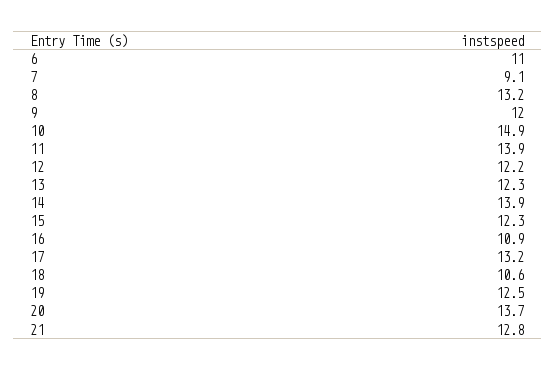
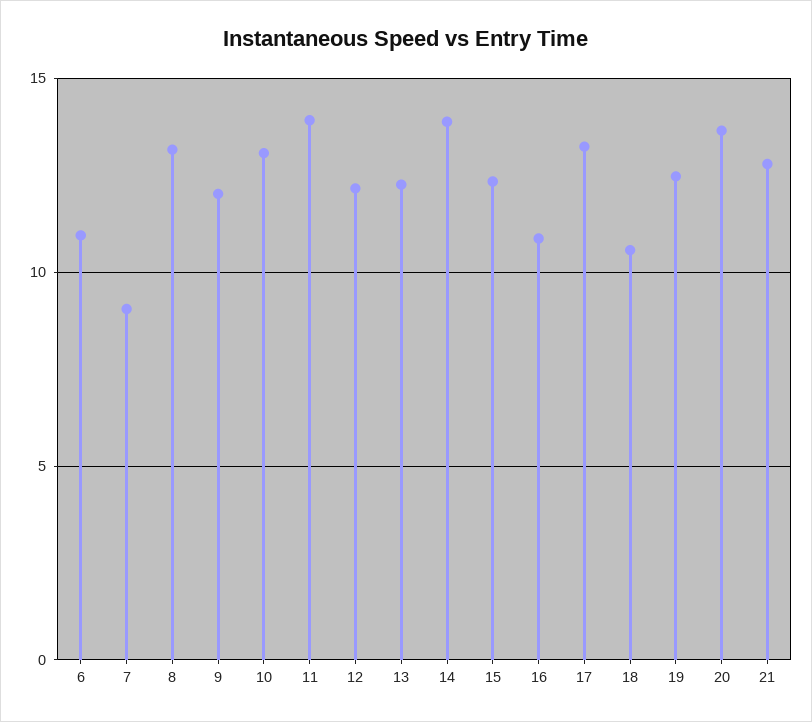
  {
    "6": 11,
    "7": 9.1,
    "8": 13.2,
    "9": 12,
-   "10": 14.9,
+   "10": 13,
    "11": 13.9,
    "12": 12.2,
    "13": 12.3,
    "14": 13.9,
    "15": 12.3,
    "16": 10.9,
    "17": 13.2,
    "18": 10.6,
    "19": 12.5,
    "20": 13.7,
    "21": 12.8
  }

